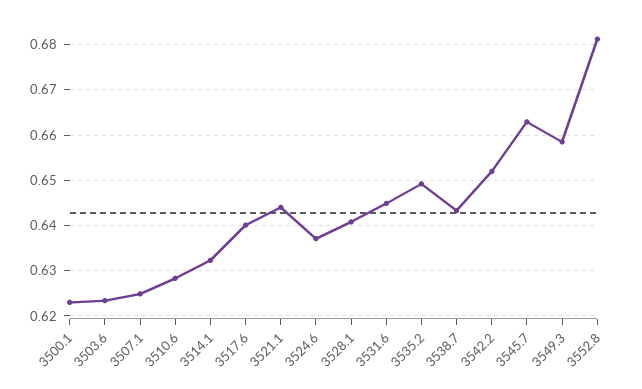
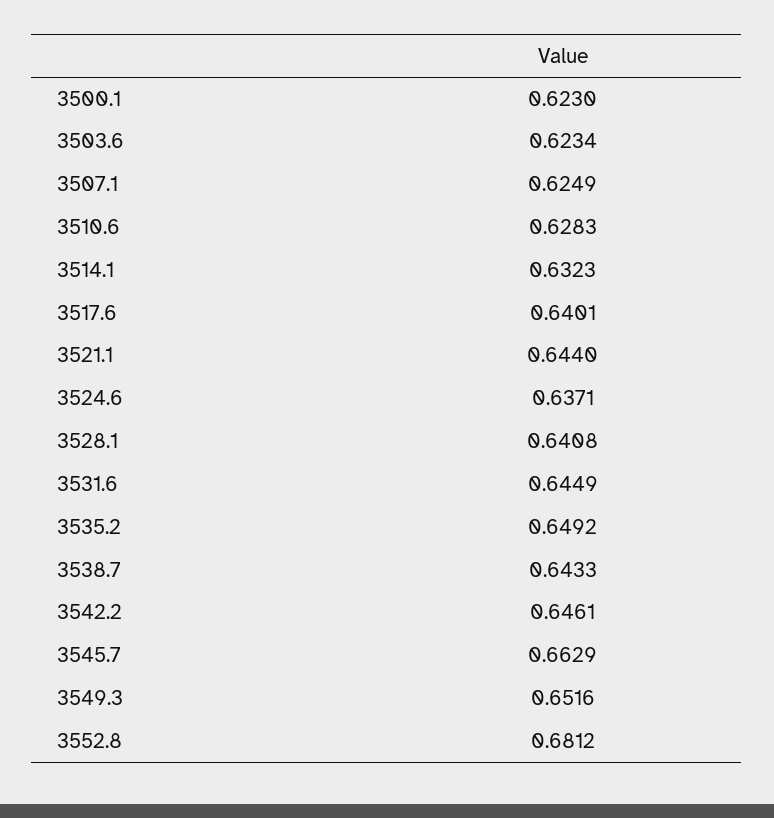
  {
    "3500.1": 0.623,
    "3503.6": 0.6234,
    "3507.1": 0.6249,
    "3510.6": 0.6283,
    "3514.1": 0.6323,
    "3517.6": 0.6401,
    "3521.1": 0.644,
    "3524.6": 0.6371,
    "3528.1": 0.6408,
    "3531.6": 0.6449,
    "3535.2": 0.6492,
    "3538.7": 0.6433,
-   "3542.2": 0.652,
+   "3542.2": 0.6461,
    "3545.7": 0.6629,
-   "3549.3": 0.658,
+   "3549.3": 0.6516,
    "3552.8": 0.6812
  }

